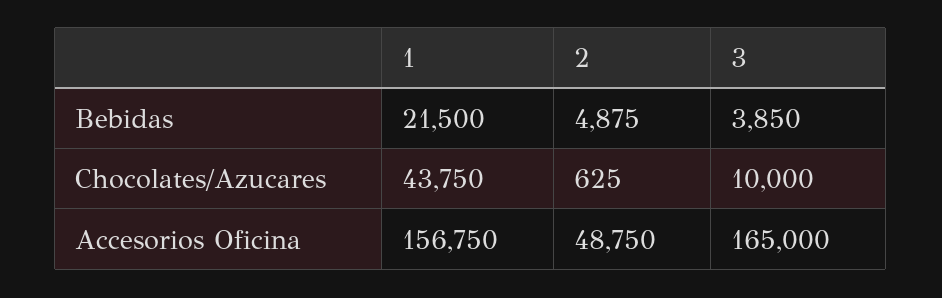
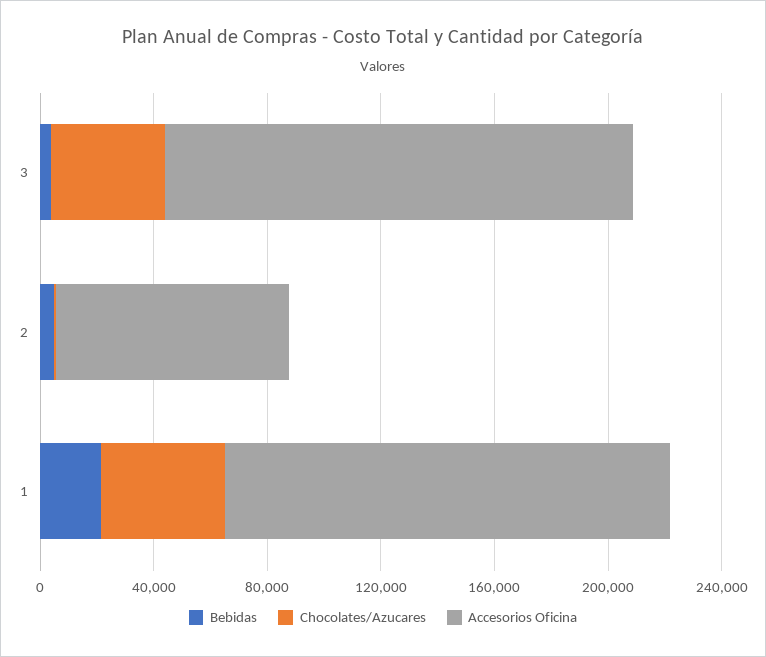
  {
    "Bebidas": {
      "1": 21500,
      "2": 4875,
      "3": 3850
    },
    "Chocolates/Azucares": {
      "1": 43750,
      "2": 625,
-     "3": 10000
+     "3": 40000
    },
    "Accesorios Oficina": {
      "1": 156750,
-     "2": 48750,
+     "2": 80000,
      "3": 165000
    }
  }

